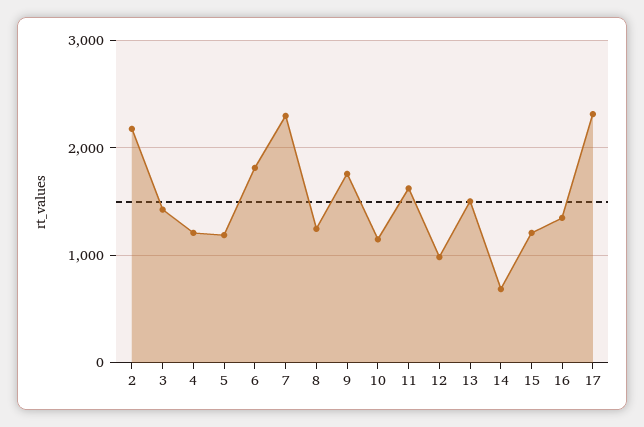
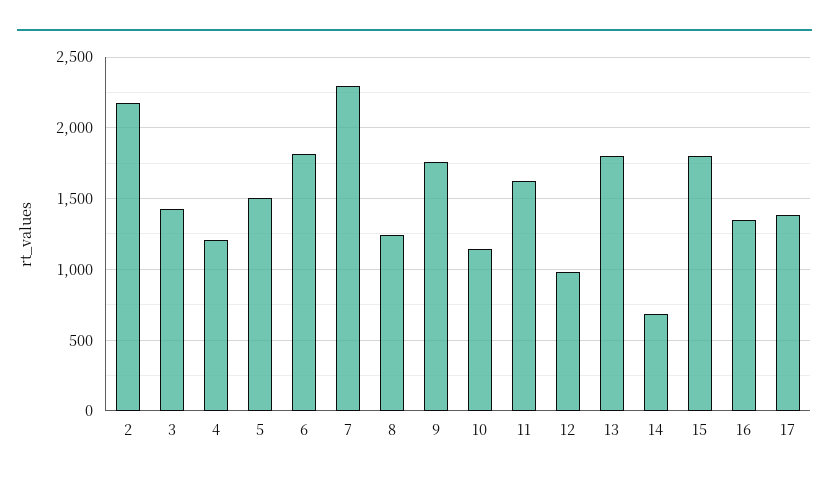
  {
    "2": 2200,
    "3": 1450,
    "4": 1200,
-   "5": 1200,
+   "5": 1500,
    "6": 1800,
    "7": 2300,
    "8": 1250,
    "9": 1750,
    "10": 1150,
    "11": 1600,
    "12": 1000,
-   "13": 1500,
+   "13": 1800,
    "14": 700,
-   "15": 1200,
+   "15": 1800,
    "16": 1350,
-   "17": 2300
+   "17": 1400
  }

